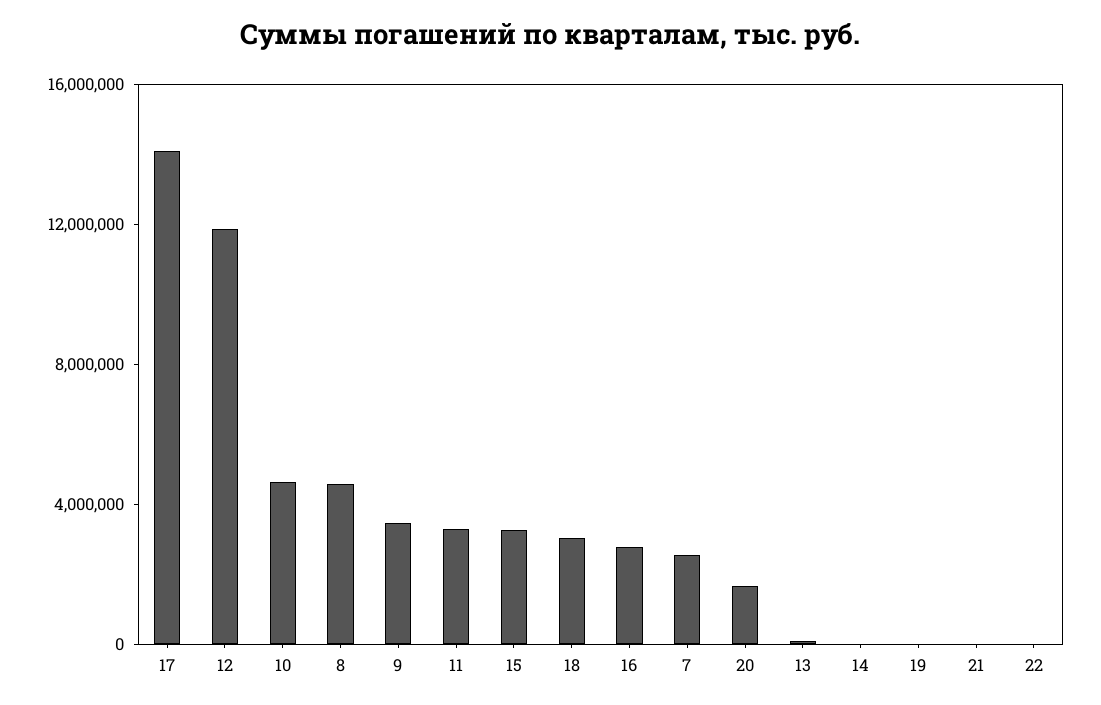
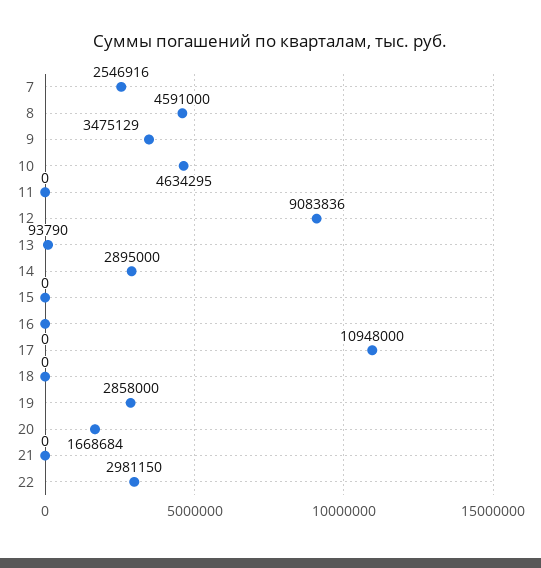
  {
-   "17": 14000000,
+   "17": 10948000,
-   "12": 12000000,
+   "12": 9083836,
    "10": 4634295,
    "8": 4591000,
    "9": 3475129,
-   "11": 3000000,
+   "11": 0,
-   "15": 3000000,
+   "15": 0,
-   "18": 3000000,
+   "18": 0,
-   "16": 3000000,
+   "16": 0,
    "7": 2546916,
    "20": 1668684,
    "13": 93790,
-   "14": 0,
+   "14": 2895000,
-   "19": 0,
+   "19": 2858000,
    "21": 0,
-   "22": 0
+   "22": 2981150
  }

